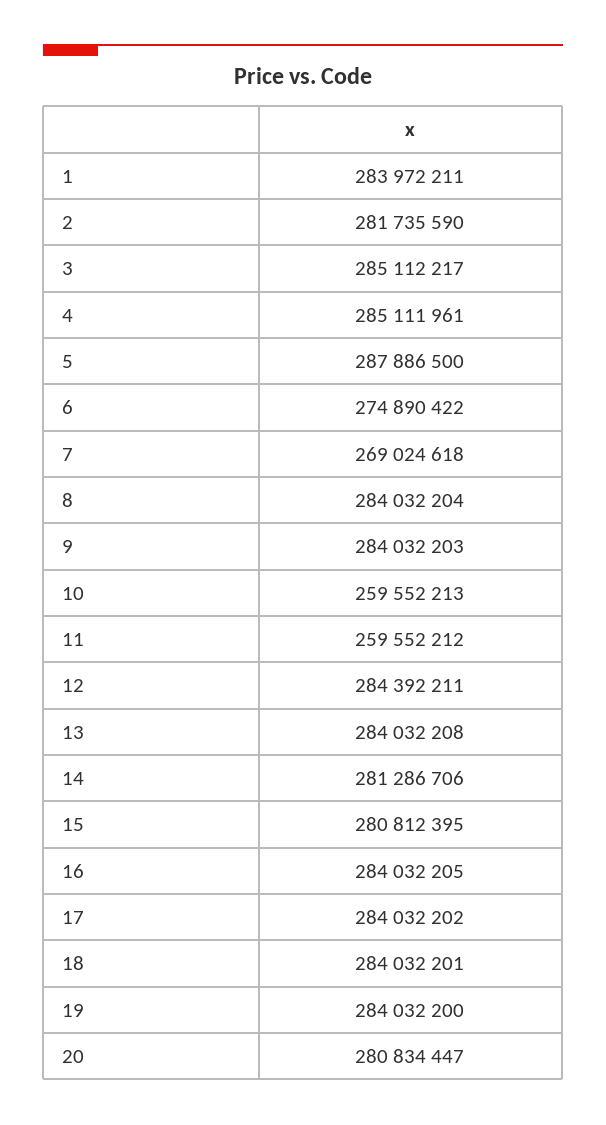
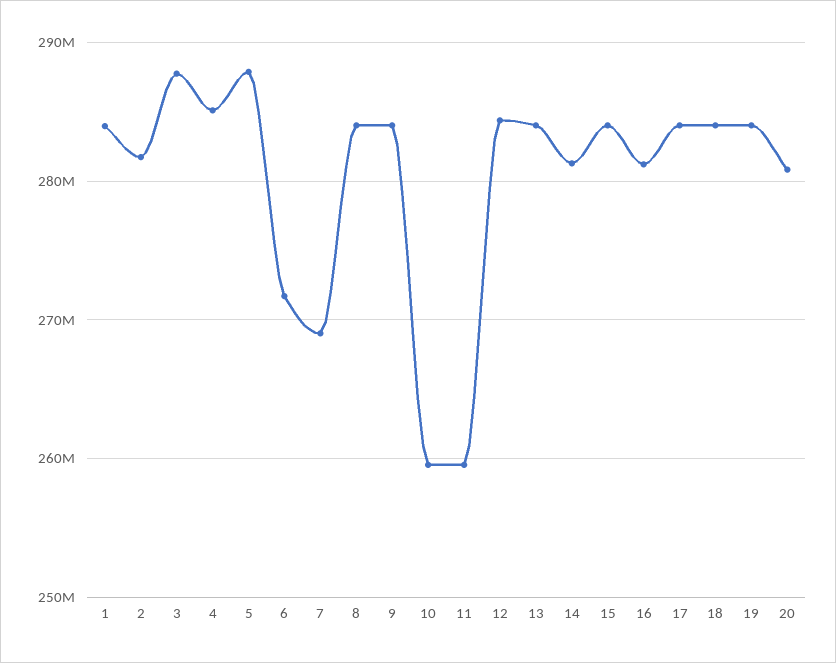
  {
    "1": 283972211,
    "2": 281735590,
-   "3": 285112217,
+   "3": 288000000,
    "4": 285111961,
    "5": 287886500,
-   "6": 274890422,
+   "6": 272000000,
    "7": 269024618,
    "8": 284032204,
    "9": 284032203,
    "10": 259552213,
    "11": 259552212,
    "12": 284392211,
    "13": 284032208,
    "14": 281286706,
-   "15": 280812395,
+   "15": 284000000,
-   "16": 284032205,
+   "16": 281000000,
    "17": 284032202,
    "18": 284032201,
    "19": 284032200,
    "20": 280834447
  }

